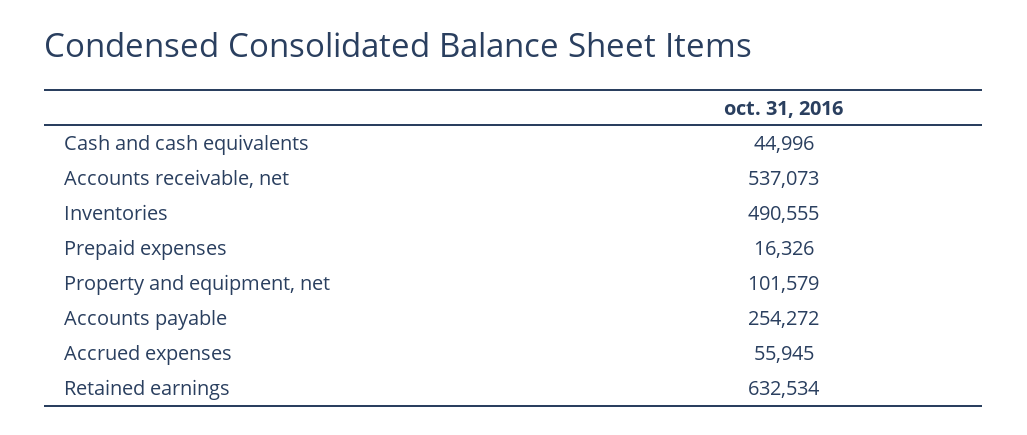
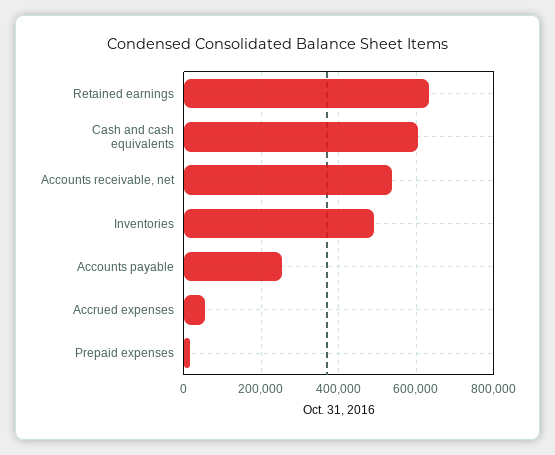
  {
-   "Cash and cash equivalents": 44996,
+   "Cash and cash equivalents": 600000,
    "Accounts receivable, net": 537073,
    "Inventories": 490555,
    "Prepaid expenses": 16326,
-   "Property and equipment, net": 101579,
    "Accounts payable": 254272,
    "Accrued expenses": 55945,
    "Retained earnings": 632534
  }

